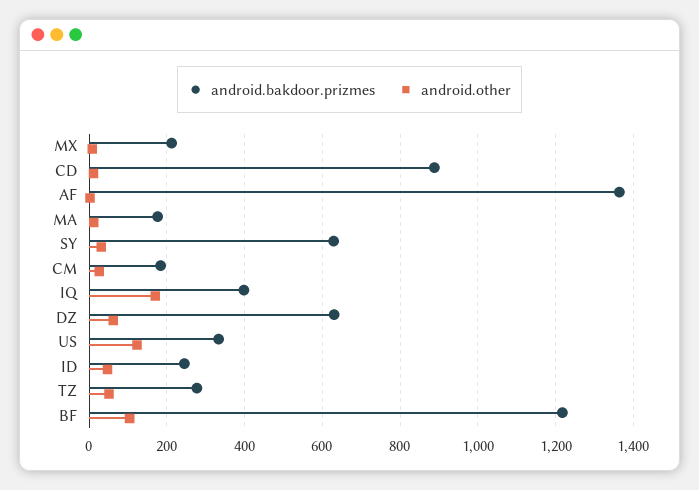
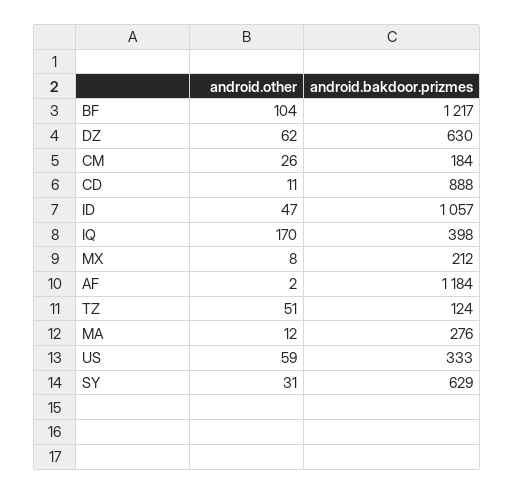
  {
    "android.bakdoor.prizmes": {
      "MX": 212,
      "CD": 888,
-     "AF": 1360,
+     "AF": 1184,
-     "MA": 180,
+     "MA": 276,
      "SY": 629,
      "CM": 184,
      "IQ": 398,
      "DZ": 630,
      "US": 333,
-     "ID": 240,
+     "ID": 1057,
-     "TZ": 280,
+     "TZ": 124,
      "BF": 1217
    },
    "android.other": {
      "MX": 8,
      "CD": 11,
      "AF": 2,
      "MA": 12,
      "SY": 31,
      "CM": 26,
      "IQ": 170,
      "DZ": 62,
-     "US": 120,
+     "US": 59,
      "ID": 47,
      "TZ": 51,
      "BF": 104
    }
  }

